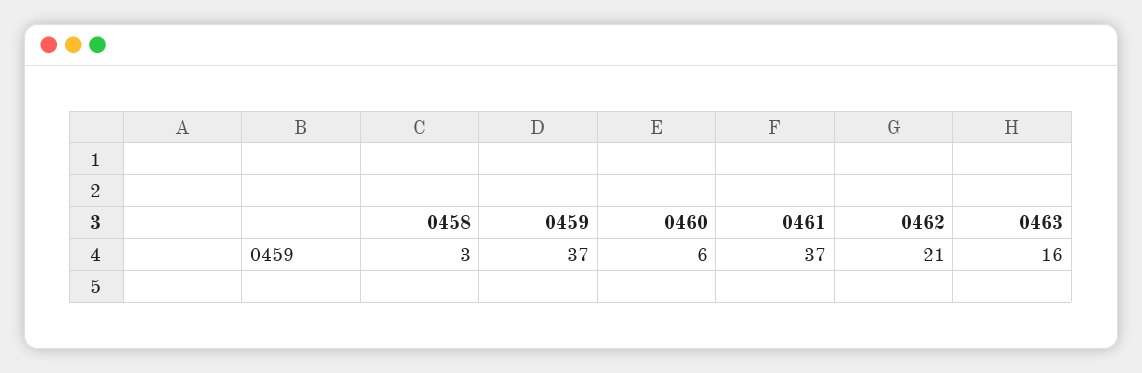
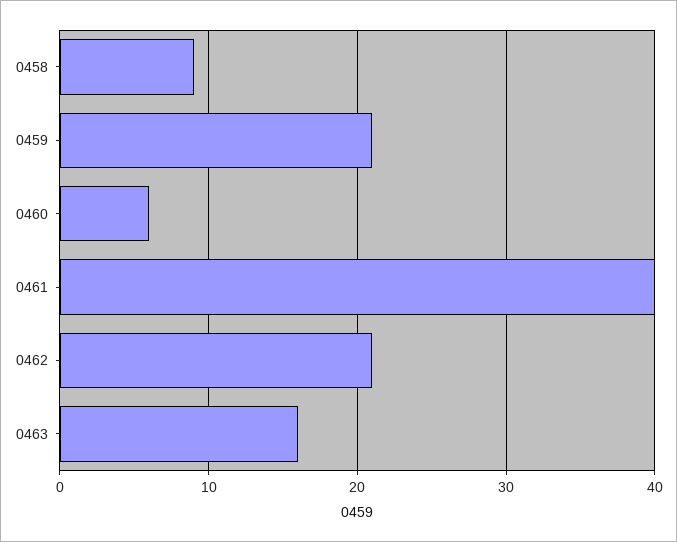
  {
-   "0458": 3,
+   "0458": 9,
-   "0459": 37,
+   "0459": 21,
    "0460": 6,
-   "0461": 37,
+   "0461": 40,
    "0462": 21,
    "0463": 16
  }

